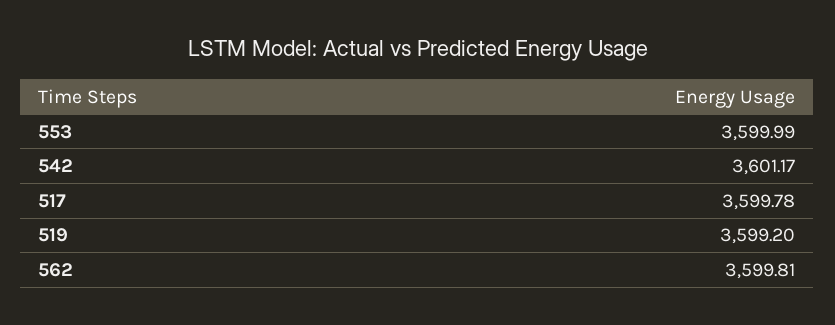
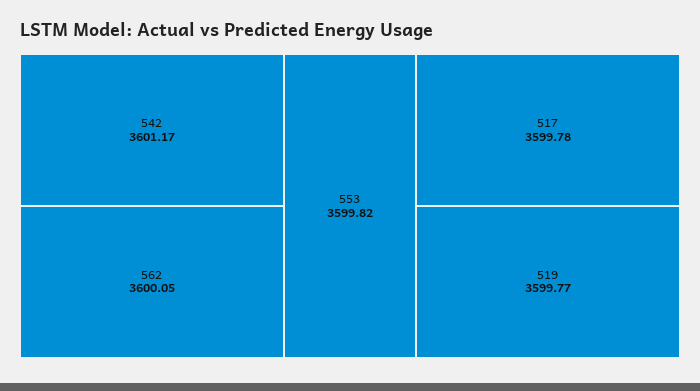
  {
-   "553": 3599.99,
+   "553": 3599.82,
    "542": 3601.17,
    "517": 3599.78,
-   "519": 3599.2,
+   "519": 3599.77,
-   "562": 3599.81
+   "562": 3600.05
  }

